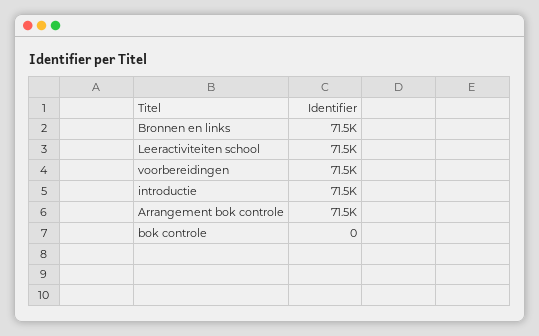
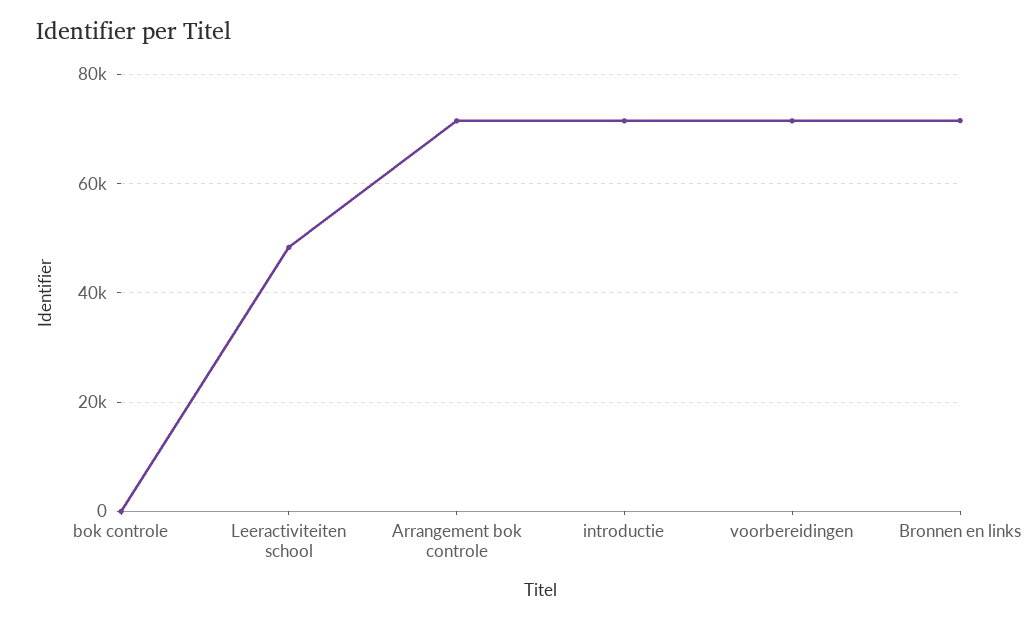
  {
    "Bronnen en links": 71500,
-   "Leeractiviteiten school": 71500,
+   "Leeractiviteiten school": 48000,
    "voorbereidingen": 71500,
    "introductie": 71500,
    "Arrangement bok controle": 71500,
    "bok controle": 0
  }

